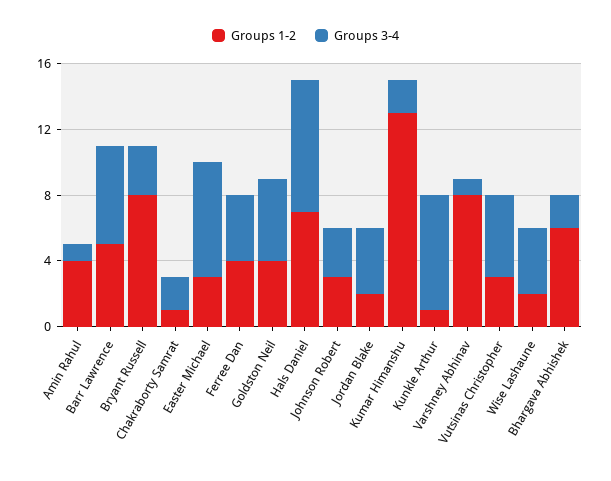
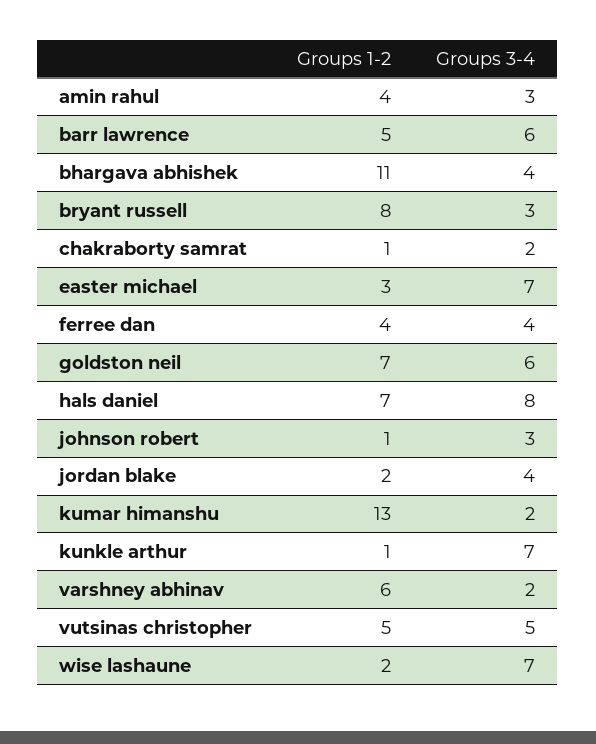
  {
    "Groups 1-2": {
      "Amin Rahul": 4,
      "Barr Lawrence": 5,
      "Bryant Russell": 8,
      "Chakraborty Samrat": 1,
      "Easter Michael": 3,
      "Ferree Dan": 4,
-     "Goldston Neil": 4,
+     "Goldston Neil": 7,
      "Hals Daniel": 7,
-     "Johnson Robert": 3,
+     "Johnson Robert": 1,
      "Jordan Blake": 2,
      "Kumar Himanshu": 13,
      "Kunkle Arthur": 1,
-     "Varshney Abhinav": 8,
+     "Varshney Abhinav": 6,
-     "Vutsinas Christopher": 3,
+     "Vutsinas Christopher": 5,
      "Wise Lashaune": 2,
-     "Bhargava Abhishek": 6
+     "Bhargava Abhishek": 11
    },
    "Groups 3-4": {
-     "Amin Rahul": 1,
+     "Amin Rahul": 3,
      "Barr Lawrence": 6,
      "Bryant Russell": 3,
      "Chakraborty Samrat": 2,
      "Easter Michael": 7,
      "Ferree Dan": 4,
-     "Goldston Neil": 5,
+     "Goldston Neil": 6,
      "Hals Daniel": 8,
      "Johnson Robert": 3,
      "Jordan Blake": 4,
      "Kumar Himanshu": 2,
      "Kunkle Arthur": 7,
-     "Varshney Abhinav": 1,
+     "Varshney Abhinav": 2,
      "Vutsinas Christopher": 5,
-     "Wise Lashaune": 4,
+     "Wise Lashaune": 7,
-     "Bhargava Abhishek": 2
+     "Bhargava Abhishek": 4
    }
  }

